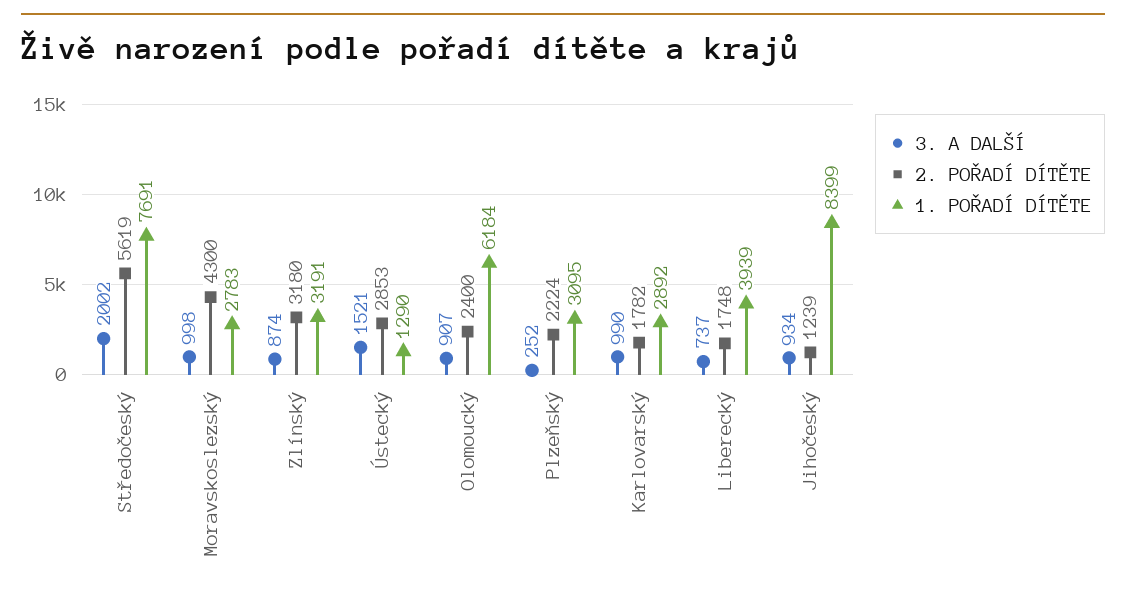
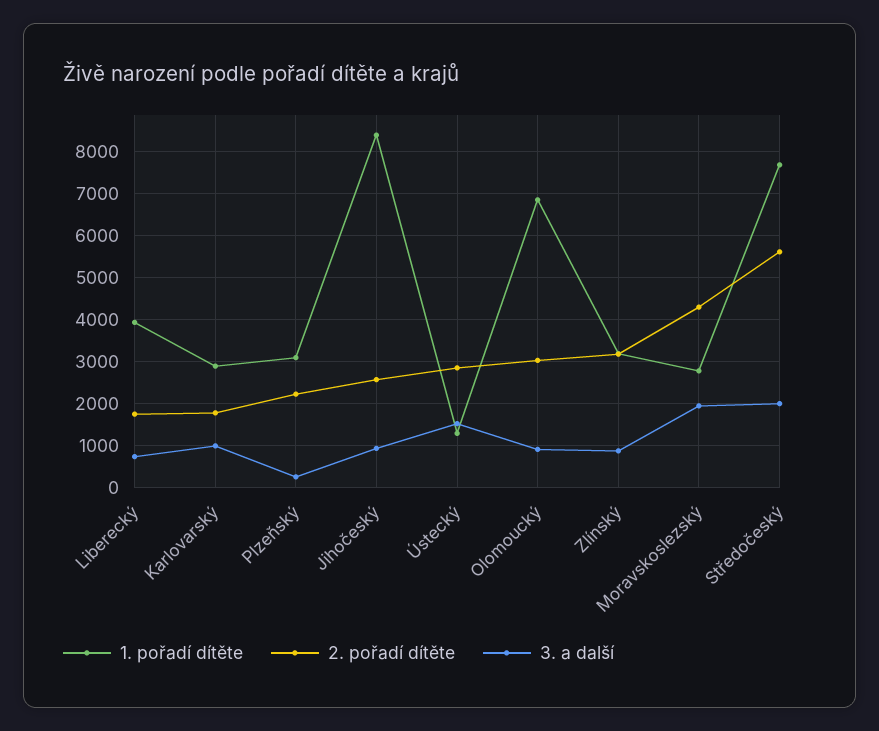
  {
    "3. A DALŠÍ": {
      "Středočeský": 2002,
-     "Moravskoslezský": 998,
+     "Moravskoslezský": 2000,
      "Zlínský": 874,
      "Ústecký": 1521,
      "Olomoucký": 907,
      "Plzeňský": 252,
      "Karlovarský": 990,
      "Liberecký": 737,
      "Jihočeský": 934
    },
    "2. POŘADÍ DÍTĚTE": {
      "Středočeský": 5619,
      "Moravskoslezský": 4300,
      "Zlínský": 3180,
      "Ústecký": 2853,
-     "Olomoucký": 2400,
+     "Olomoucký": 3000,
      "Plzeňský": 2224,
      "Karlovarský": 1782,
      "Liberecký": 1748,
-     "Jihočeský": 1239
+     "Jihočeský": 2600
    },
    "1. POŘADÍ DÍTĚTE": {
      "Středočeský": 7691,
      "Moravskoslezský": 2783,
      "Zlínský": 3191,
      "Ústecký": 1290,
-     "Olomoucký": 6184,
+     "Olomoucký": 6800,
      "Plzeňský": 3095,
      "Karlovarský": 2892,
      "Liberecký": 3939,
      "Jihočeský": 8399
    }
  }

